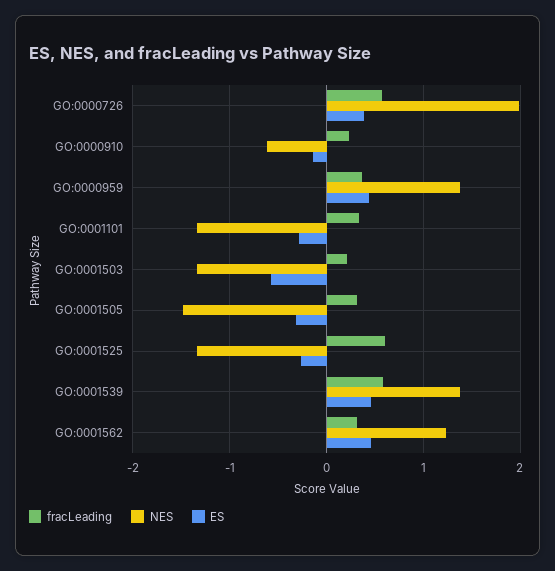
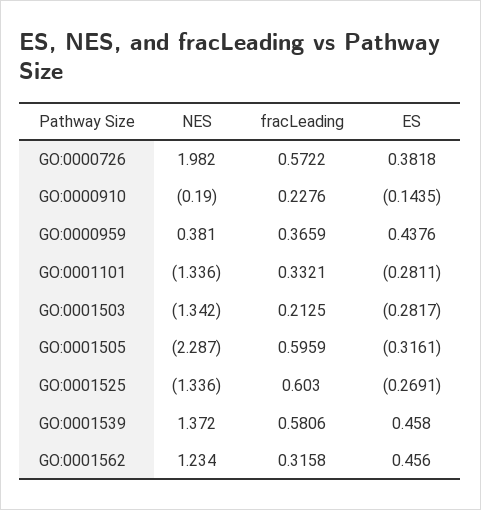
  {
    "fracLeading": {
      "GO:0000726": 0.5722,
      "GO:0000910": 0.2276,
      "GO:0000959": 0.3659,
      "GO:0001101": 0.3321,
      "GO:0001503": 0.2125,
-     "GO:0001505": 0.3,
+     "GO:0001505": 0.5959,
      "GO:0001525": 0.603,
      "GO:0001539": 0.5806,
      "GO:0001562": 0.3158
    },
    "NES": {
      "GO:0000726": 1.982,
-     "GO:0000910": -0.6,
+     "GO:0000910": -0.19,
-     "GO:0000959": 1.4,
+     "GO:0000959": 0.381,
      "GO:0001101": -1.336,
      "GO:0001503": -1.342,
-     "GO:0001505": -1.5,
+     "GO:0001505": -2.287,
      "GO:0001525": -1.336,
      "GO:0001539": 1.372,
      "GO:0001562": 1.234
    },
    "ES": {
      "GO:0000726": 0.3818,
      "GO:0000910": -0.1435,
      "GO:0000959": 0.4376,
      "GO:0001101": -0.2811,
-     "GO:0001503": -0.6,
+     "GO:0001503": -0.2817,
      "GO:0001505": -0.3161,
      "GO:0001525": -0.2691,
      "GO:0001539": 0.458,
      "GO:0001562": 0.456
    }
  }

